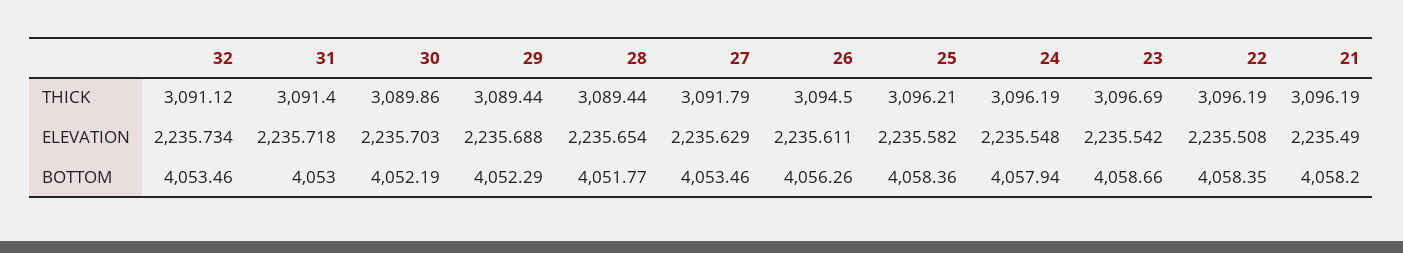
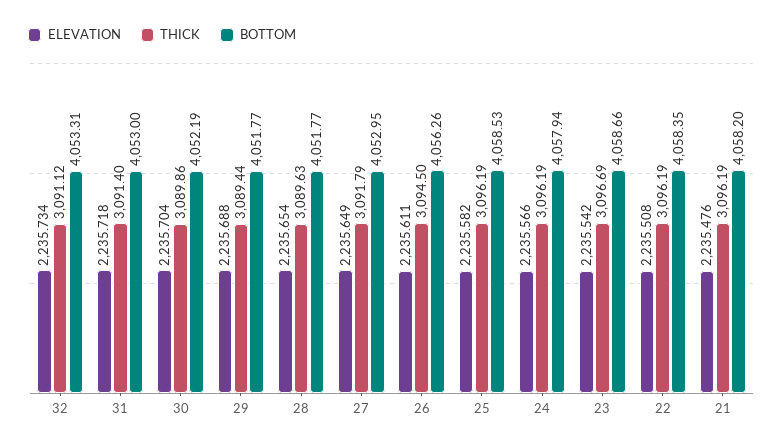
  {
    "THICK": {
      "32": 3091.12,
      "31": 3091.4,
      "30": 3089.86,
      "29": 3089.44,
-     "28": 3089.44,
+     "28": 3089.63,
      "27": 3091.79,
      "26": 3094.5,
-     "25": 3096.21,
+     "25": 3096.19,
      "24": 3096.19,
      "23": 3096.69,
      "22": 3096.19,
      "21": 3096.19
    },
    "ELEVATION": {
      "32": 2235.734,
      "31": 2235.718,
-     "30": 2235.703,
+     "30": 2235.704,
      "29": 2235.688,
      "28": 2235.654,
-     "27": 2235.629,
+     "27": 2235.649,
      "26": 2235.611,
      "25": 2235.582,
-     "24": 2235.548,
+     "24": 2235.566,
      "23": 2235.542,
      "22": 2235.508,
-     "21": 2235.49
+     "21": 2235.476
    },
    "BOTTOM": {
-     "32": 4053.46,
+     "32": 4053.31,
      "31": 4053,
      "30": 4052.19,
-     "29": 4052.29,
+     "29": 4051.77,
      "28": 4051.77,
-     "27": 4053.46,
+     "27": 4052.95,
      "26": 4056.26,
-     "25": 4058.36,
+     "25": 4058.53,
      "24": 4057.94,
      "23": 4058.66,
      "22": 4058.35,
      "21": 4058.2
    }
  }

